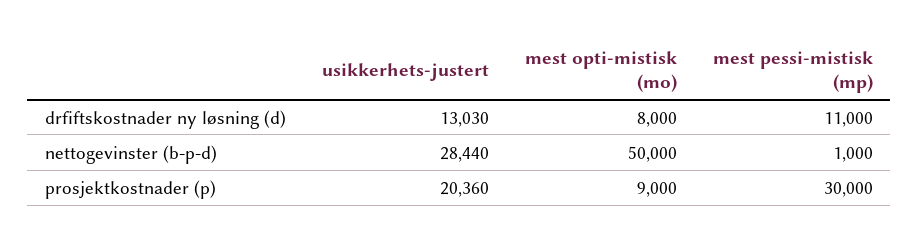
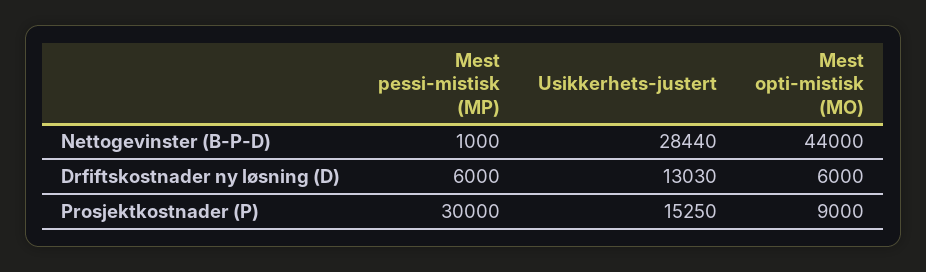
  {
    "usikkerhets-justert": {
      "drfiftskostnader ny løsning (d)": 13030,
      "nettogevinster (b-p-d)": 28440,
-     "prosjektkostnader (p)": 20360
+     "prosjektkostnader (p)": 15250
    },
    "mest opti-mistisk (mo)": {
-     "drfiftskostnader ny løsning (d)": 8000,
+     "drfiftskostnader ny løsning (d)": 6000,
-     "nettogevinster (b-p-d)": 50000,
+     "nettogevinster (b-p-d)": 44000,
      "prosjektkostnader (p)": 9000
    },
    "mest pessi-mistisk (mp)": {
-     "drfiftskostnader ny løsning (d)": 11000,
+     "drfiftskostnader ny løsning (d)": 6000,
      "nettogevinster (b-p-d)": 1000,
      "prosjektkostnader (p)": 30000
    }
  }

